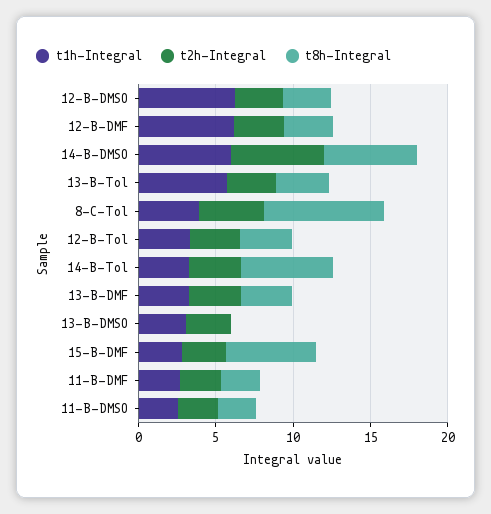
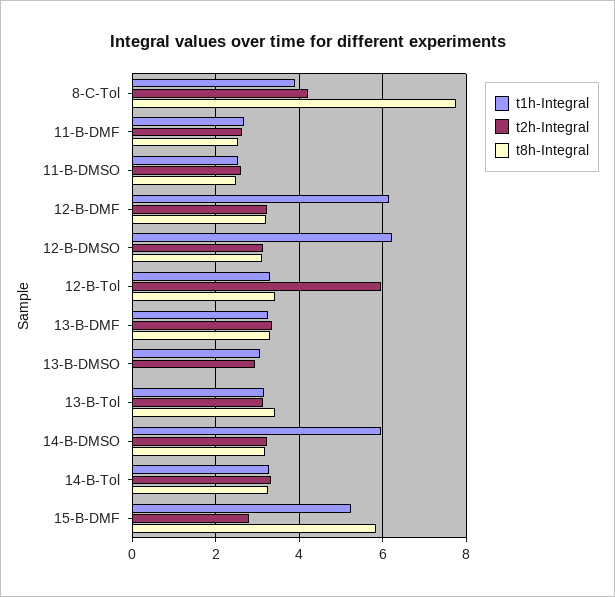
  {
    "t1h-Integral": {
      "12-B-DMSO": 6.2,
      "12-B-DMF": 6.2,
      "14-B-DMSO": 6,
-     "13-B-Tol": 6,
+     "13-B-Tol": 3.2,
      "8-C-Tol": 4,
      "12-B-Tol": 3.2,
      "14-B-Tol": 3.2,
      "13-B-DMF": 3.2,
      "13-B-DMSO": 3,
-     "15-B-DMF": 3,
+     "15-B-DMF": 5.2,
      "11-B-DMF": 2.6,
      "11-B-DMSO": 2.6
    },
    "t2h-Integral": {
      "12-B-DMSO": 3.2,
      "12-B-DMF": 3.2,
-     "14-B-DMSO": 6,
+     "14-B-DMSO": 3.2,
      "13-B-Tol": 3.2,
      "8-C-Tol": 4.2,
-     "12-B-Tol": 3,
+     "12-B-Tol": 6,
      "14-B-Tol": 3.4,
      "13-B-DMF": 3.4,
      "13-B-DMSO": 3,
      "15-B-DMF": 2.8,
      "11-B-DMF": 2.6,
      "11-B-DMSO": 2.6
    },
    "t8h-Integral": {
      "12-B-DMSO": 3.2,
      "12-B-DMF": 3.2,
-     "14-B-DMSO": 6,
+     "14-B-DMSO": 3.2,
      "13-B-Tol": 3.4,
      "8-C-Tol": 7.8,
      "12-B-Tol": 3.4,
-     "14-B-Tol": 6,
+     "14-B-Tol": 3.2,
      "13-B-DMF": 3.2,
      "13-B-DMSO": 0,
      "15-B-DMF": 5.8,
      "11-B-DMF": 2.6,
      "11-B-DMSO": 2.4
    }
  }

